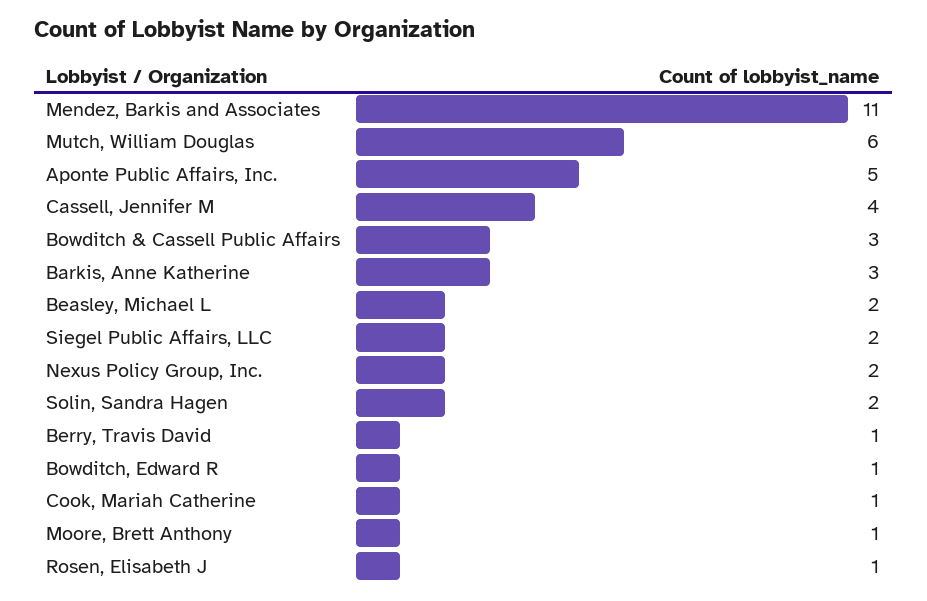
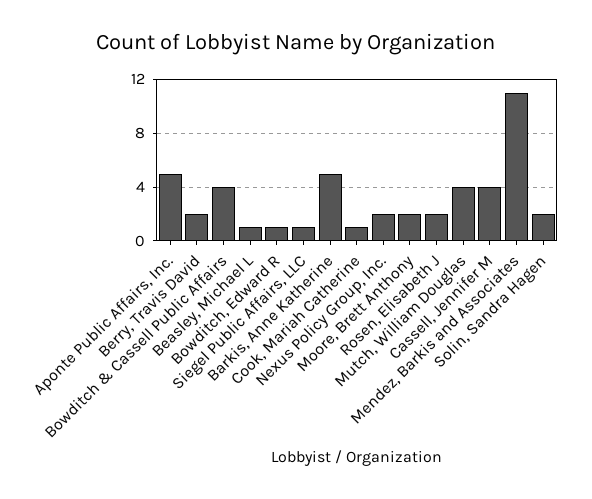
  {
    "Mendez, Barkis and Associates": 11,
-   "Mutch, William Douglas": 6,
+   "Mutch, William Douglas": 4,
    "Aponte Public Affairs, Inc.": 5,
    "Cassell, Jennifer M": 4,
-   "Bowditch & Cassell Public Affairs": 3,
+   "Bowditch & Cassell Public Affairs": 4,
-   "Barkis, Anne Katherine": 3,
+   "Barkis, Anne Katherine": 5,
-   "Beasley, Michael L": 2,
+   "Beasley, Michael L": 1,
-   "Siegel Public Affairs, LLC": 2,
+   "Siegel Public Affairs, LLC": 1,
    "Nexus Policy Group, Inc.": 2,
    "Solin, Sandra Hagen": 2,
-   "Berry, Travis David": 1,
+   "Berry, Travis David": 2,
    "Bowditch, Edward R": 1,
    "Cook, Mariah Catherine": 1,
-   "Moore, Brett Anthony": 1,
+   "Moore, Brett Anthony": 2,
-   "Rosen, Elisabeth J": 1
+   "Rosen, Elisabeth J": 2
  }

